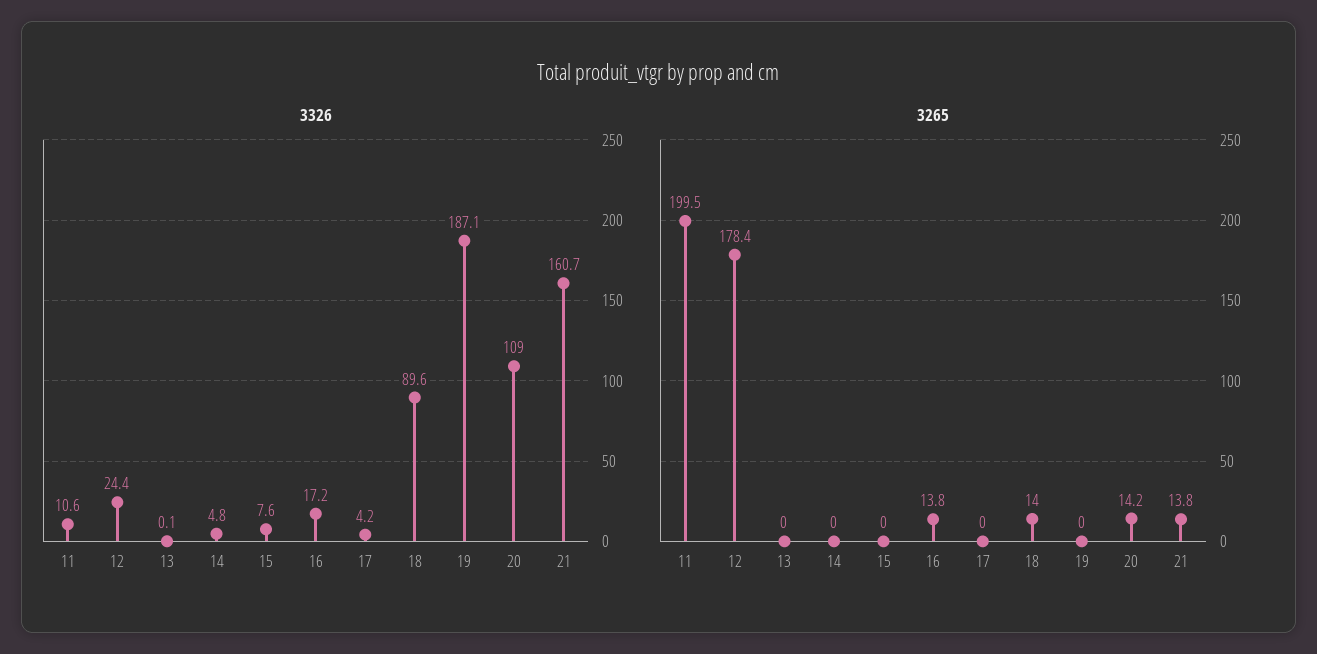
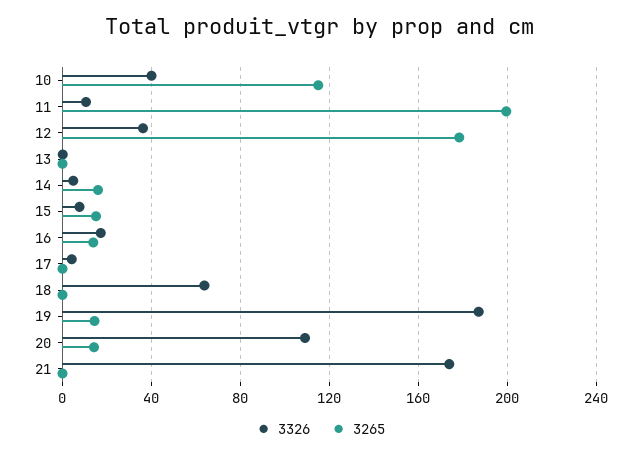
  {
    "3326": {
      "11": 10.6,
-     "12": 24.4,
+     "12": 35,
      "13": 0.1,
      "14": 4.8,
      "15": 7.6,
      "16": 17.2,
      "17": 4.2,
-     "18": 89.6,
+     "18": 65,
      "19": 187.1,
      "20": 109,
-     "21": 160.7
+     "21": 175,
+     "10": 40
    },
    "3265": {
      "11": 199.5,
      "12": 178.4,
      "13": 0,
-     "14": 0,
+     "14": 15,
-     "15": 0,
+     "15": 15,
      "16": 13.8,
      "17": 0,
-     "18": 14,
+     "18": 0,
-     "19": 0,
+     "19": 15,
      "20": 14.2,
-     "21": 13.8
+     "21": 0,
+     "10": 115
    }
  }

